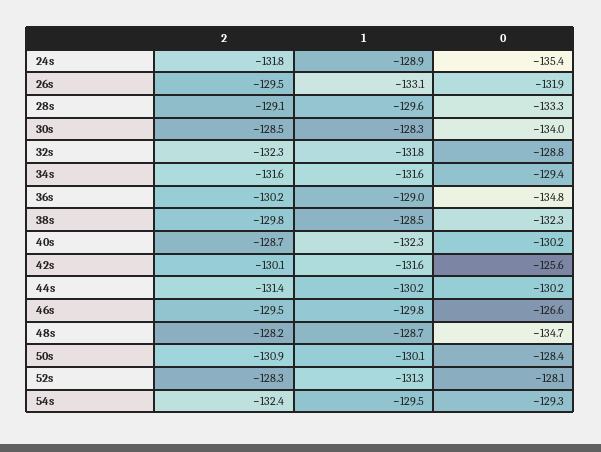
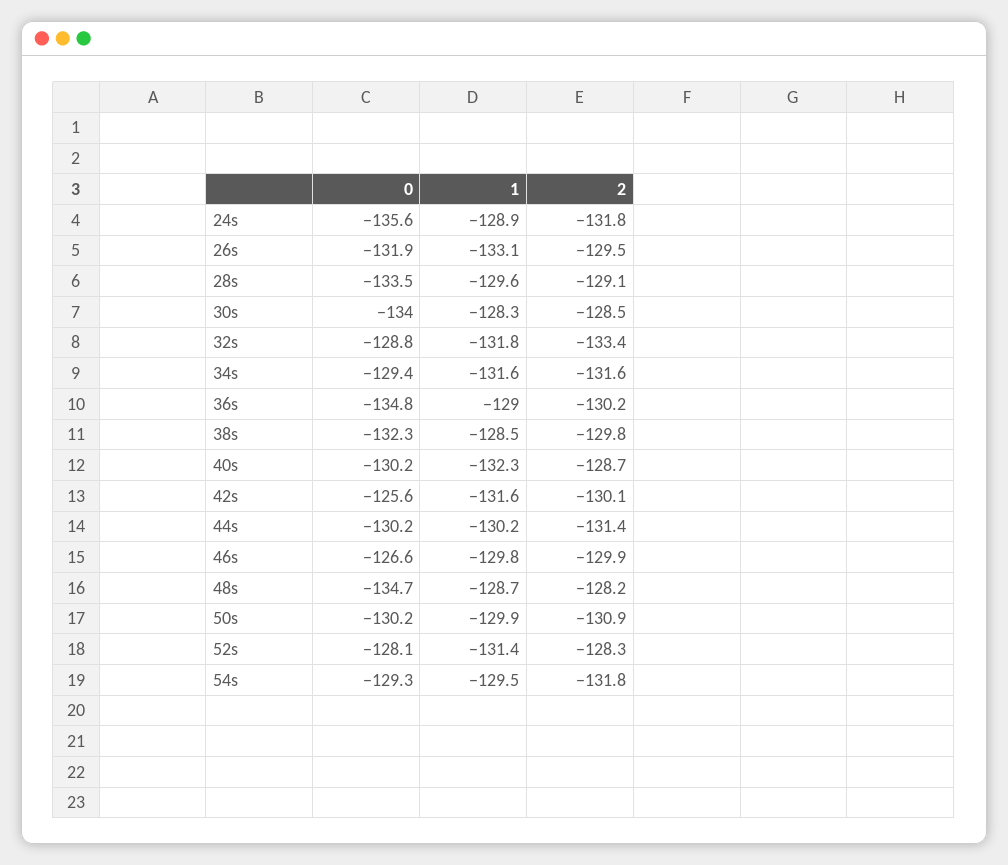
  {
    "2": {
      "24s": -131.8,
      "26s": -129.5,
      "28s": -129.1,
      "30s": -128.5,
-     "32s": -132.3,
+     "32s": -133.4,
      "34s": -131.6,
      "36s": -130.2,
      "38s": -129.8,
      "40s": -128.7,
      "42s": -130.1,
      "44s": -131.4,
-     "46s": -129.5,
+     "46s": -129.9,
      "48s": -128.2,
      "50s": -130.9,
      "52s": -128.3,
-     "54s": -132.4
+     "54s": -131.8
    },
    "1": {
      "24s": -128.9,
      "26s": -133.1,
      "28s": -129.6,
      "30s": -128.3,
      "32s": -131.8,
      "34s": -131.6,
      "36s": -129,
      "38s": -128.5,
      "40s": -132.3,
      "42s": -131.6,
      "44s": -130.2,
      "46s": -129.8,
      "48s": -128.7,
-     "50s": -130.1,
+     "50s": -129.9,
-     "52s": -131.3,
+     "52s": -131.4,
      "54s": -129.5
    },
    "0": {
-     "24s": -135.4,
+     "24s": -135.6,
      "26s": -131.9,
-     "28s": -133.3,
+     "28s": -133.5,
      "30s": -134,
      "32s": -128.8,
      "34s": -129.4,
      "36s": -134.8,
      "38s": -132.3,
      "40s": -130.2,
      "42s": -125.6,
      "44s": -130.2,
      "46s": -126.6,
      "48s": -134.7,
-     "50s": -128.4,
+     "50s": -130.2,
      "52s": -128.1,
      "54s": -129.3
    }
  }

